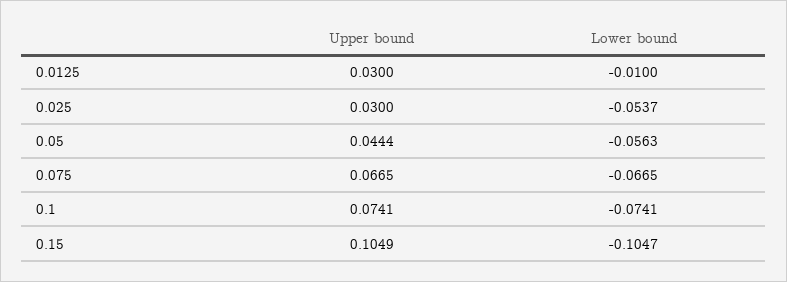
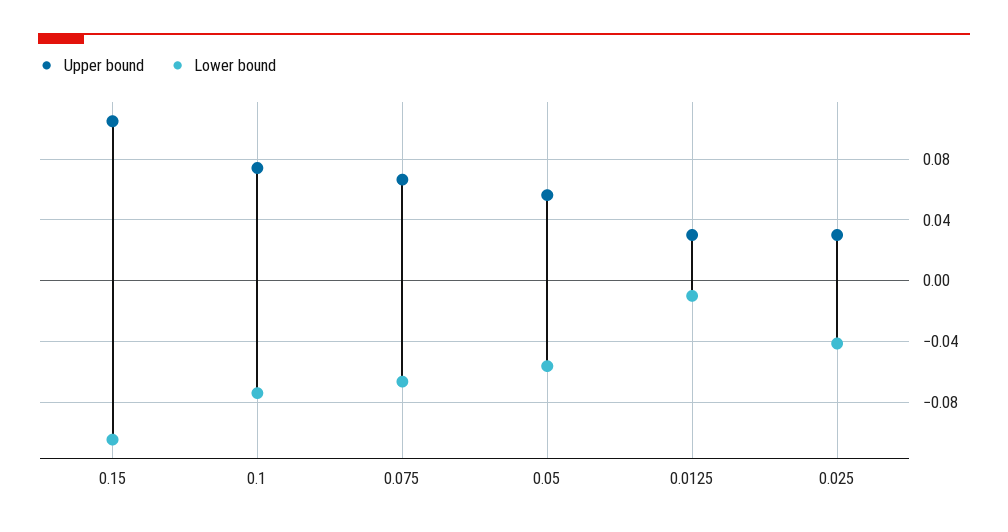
  {
    "Upper bound": {
      "0.0125": 0.03,
      "0.025": 0.03,
-     "0.05": 0.0444,
+     "0.05": 0.055,
      "0.075": 0.0665,
      "0.1": 0.0741,
      "0.15": 0.1049
    },
    "Lower bound": {
      "0.0125": -0.01,
-     "0.025": -0.0537,
+     "0.025": -0.04,
      "0.05": -0.0563,
      "0.075": -0.0665,
      "0.1": -0.0741,
      "0.15": -0.1047
    }
  }

